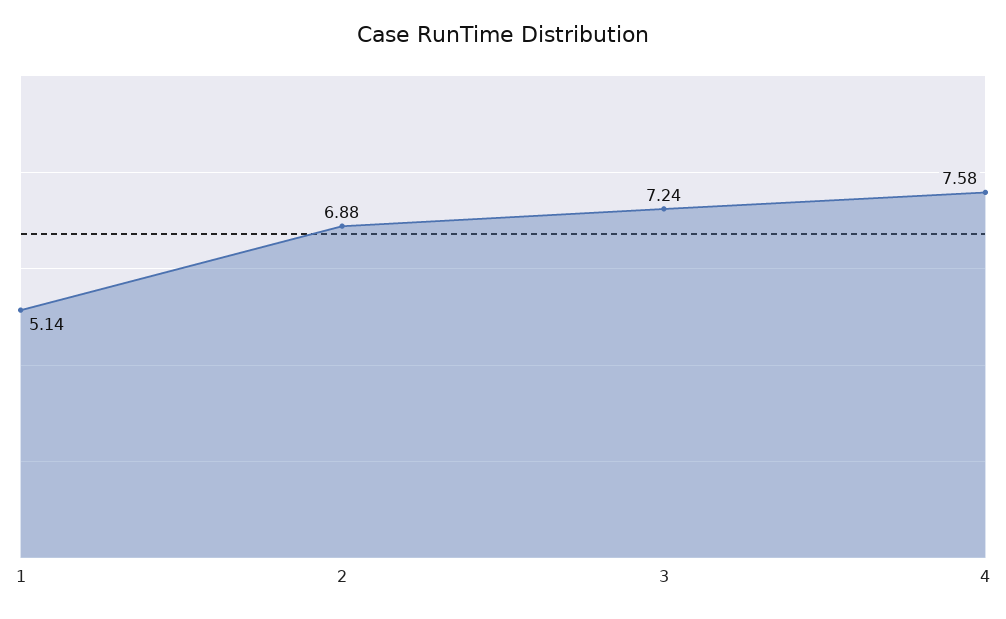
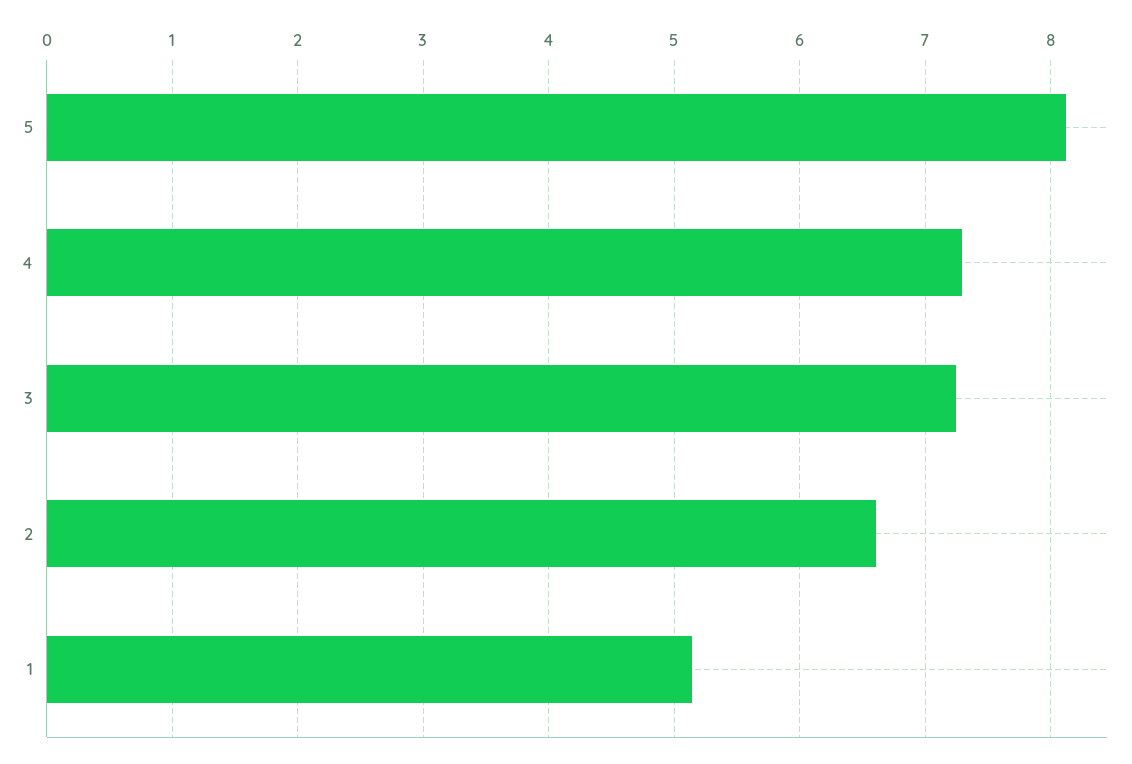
  {
    "1": 5.14,
-   "2": 6.88,
+   "2": 6.6,
    "3": 7.24,
-   "4": 7.58
+   "4": 7.3,
+   "5": 8.1
  }

